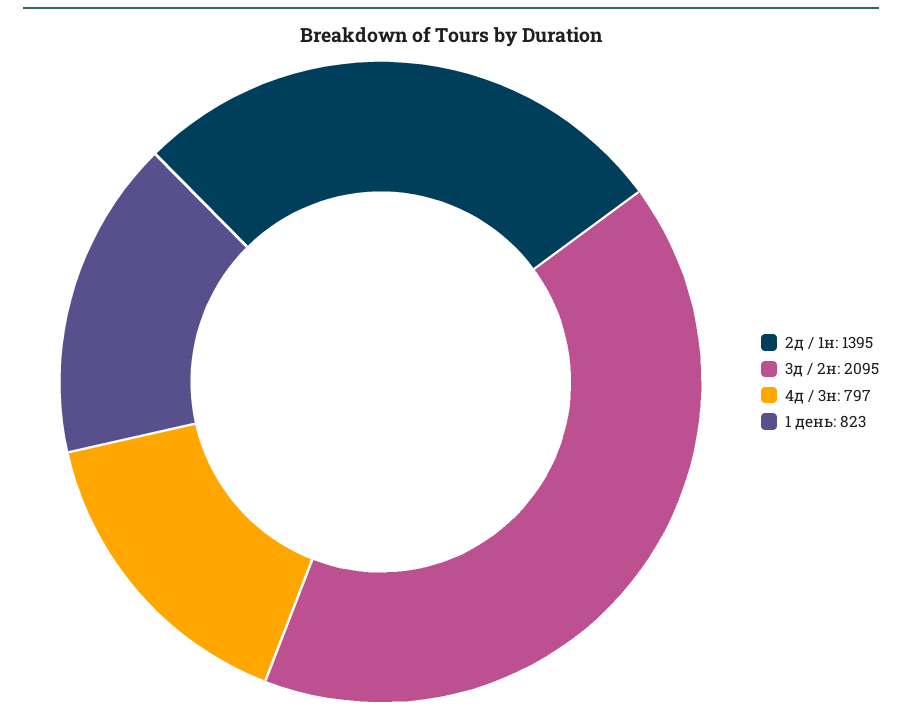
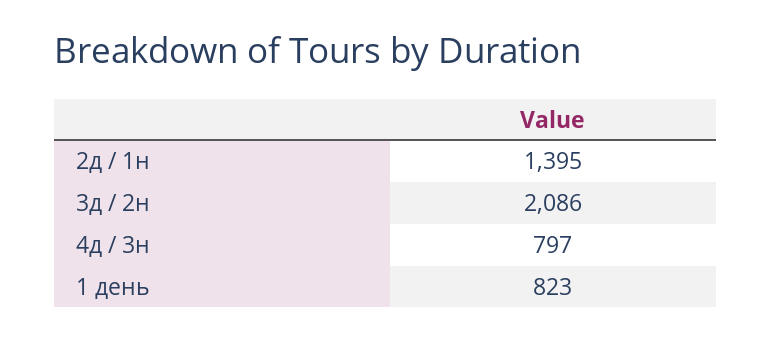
  {
    "2д / 1н": 1395,
-   "3д / 2н": 2095,
+   "3д / 2н": 2086,
    "4д / 3н": 797,
    "1 день": 823
  }

